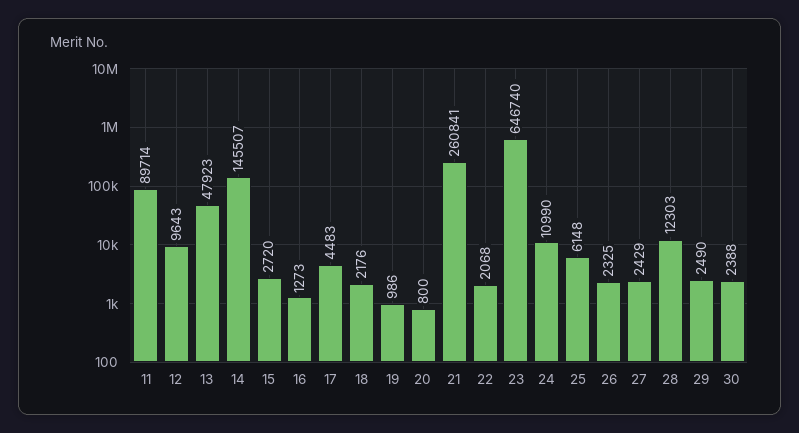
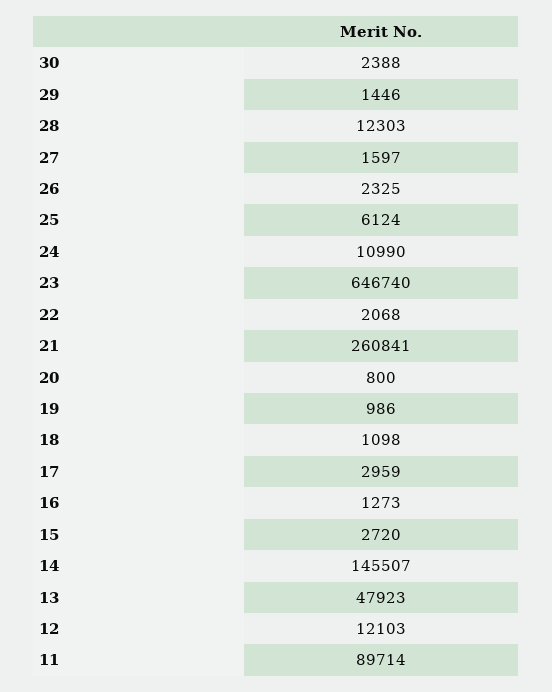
  {
    "11": 89714,
-   "12": 9643,
+   "12": 12103,
    "13": 47923,
    "14": 145507,
    "15": 2720,
    "16": 1273,
-   "17": 4483,
+   "17": 2959,
-   "18": 2176,
+   "18": 1098,
    "19": 986,
    "20": 800,
    "21": 260841,
    "22": 2068,
    "23": 646740,
    "24": 10990,
-   "25": 6148,
+   "25": 6124,
    "26": 2325,
-   "27": 2429,
+   "27": 1597,
    "28": 12303,
-   "29": 2490,
+   "29": 1446,
    "30": 2388
  }

